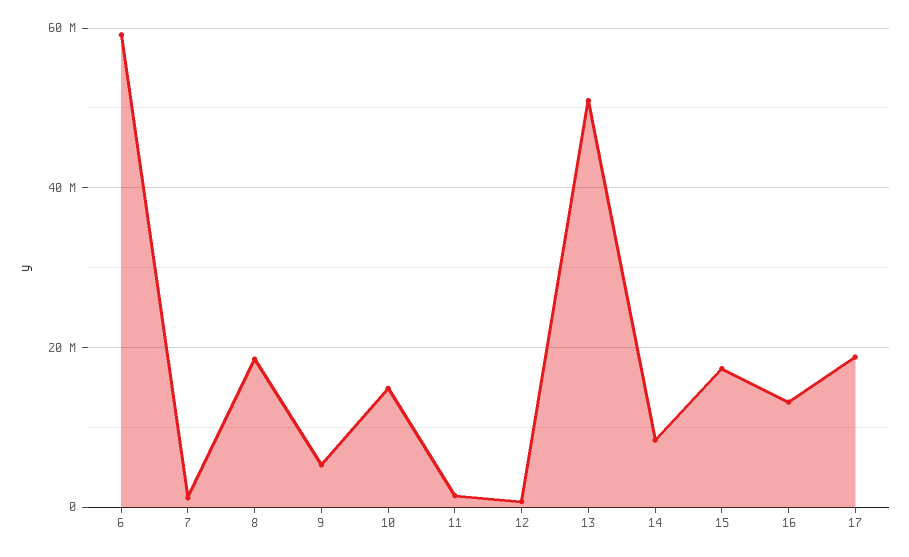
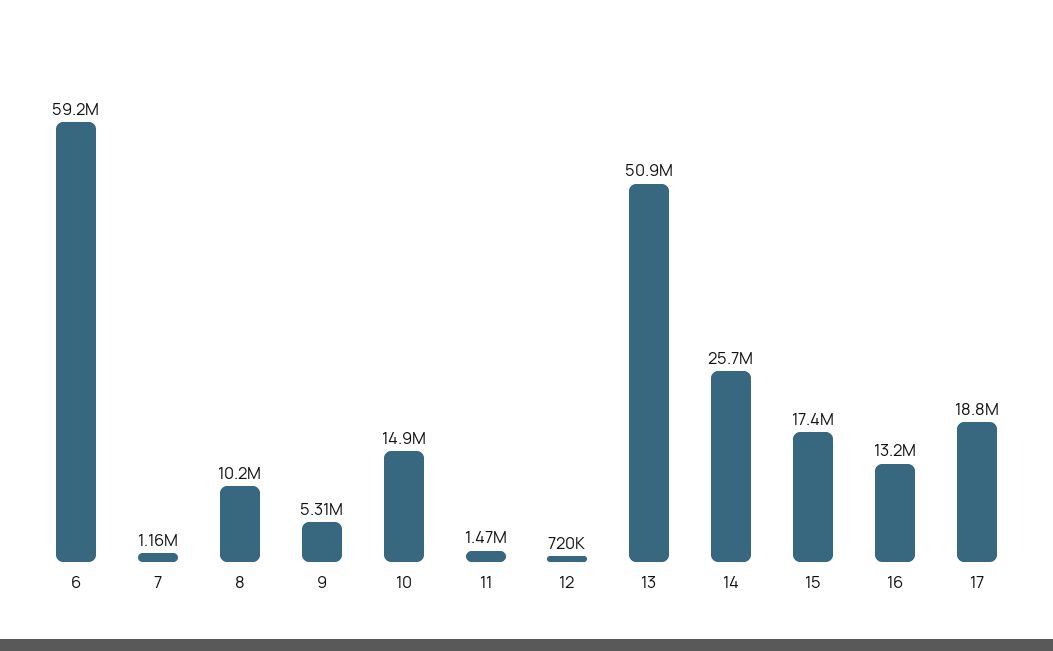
  {
    "6": 59200000,
    "7": 1160000,
-   "8": 18000000,
+   "8": 10200000,
    "9": 5310000,
    "10": 14900000,
    "11": 1470000,
    "12": 720000,
    "13": 50900000,
-   "14": 8000000,
+   "14": 25700000,
    "15": 17400000,
    "16": 13200000,
    "17": 18800000
  }

